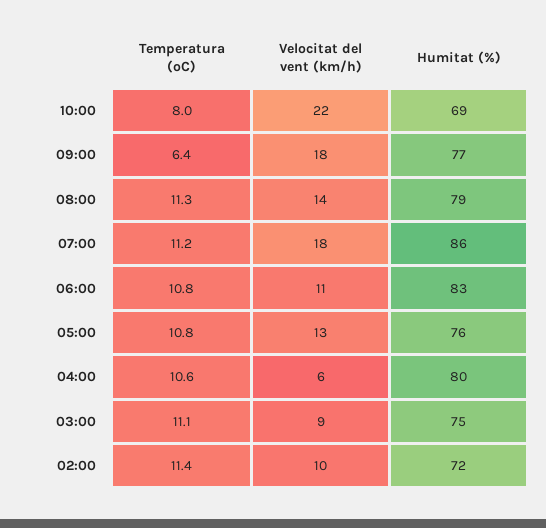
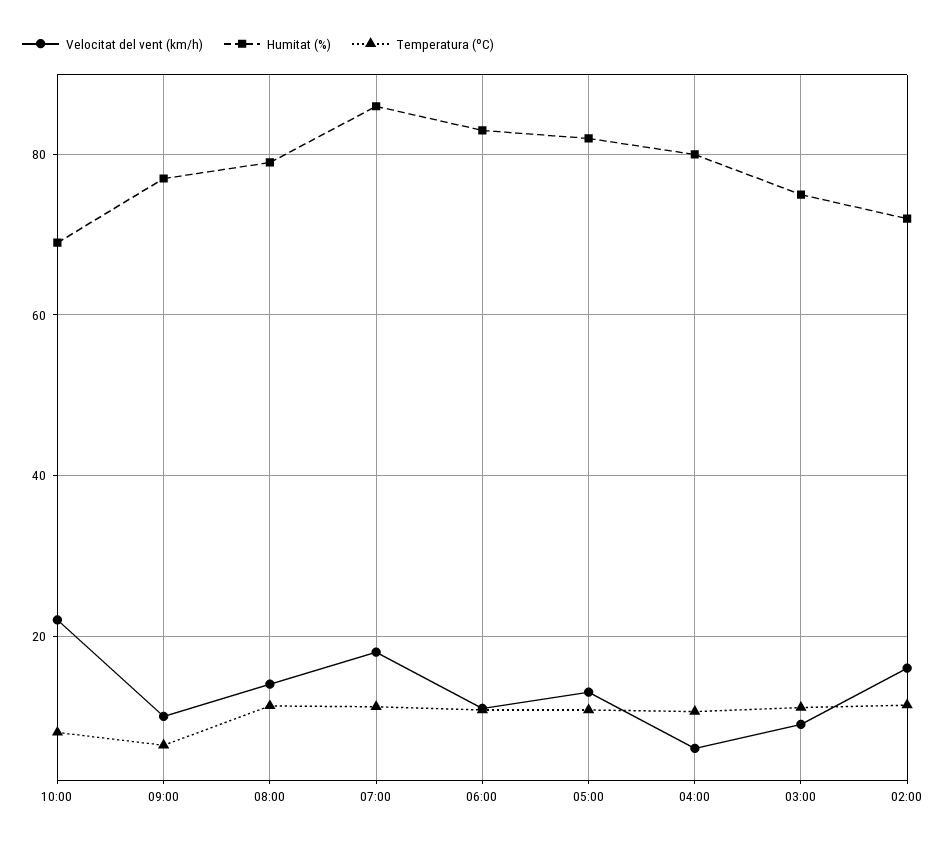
  {
    "Temperatura (ºC)": {
      "10:00": 8,
      "09:00": 6.4,
      "08:00": 11.3,
      "07:00": 11.2,
      "06:00": 10.8,
      "05:00": 10.8,
      "04:00": 10.6,
      "03:00": 11.1,
      "02:00": 11.4
    },
    "Velocitat del vent (km/h)": {
      "10:00": 22,
-     "09:00": 18,
+     "09:00": 10,
      "08:00": 14,
      "07:00": 18,
      "06:00": 11,
      "05:00": 13,
      "04:00": 6,
      "03:00": 9,
-     "02:00": 10
+     "02:00": 16
    },
    "Humitat (%)": {
      "10:00": 69,
      "09:00": 77,
      "08:00": 79,
      "07:00": 86,
      "06:00": 83,
-     "05:00": 76,
+     "05:00": 82,
      "04:00": 80,
      "03:00": 75,
      "02:00": 72
    }
  }

